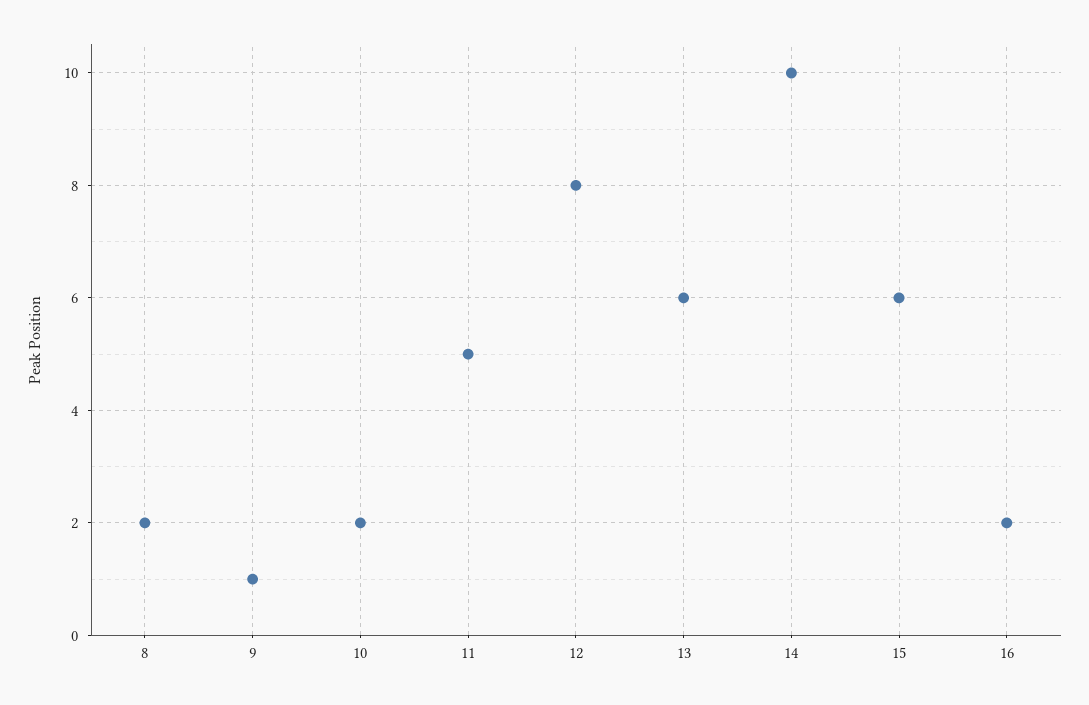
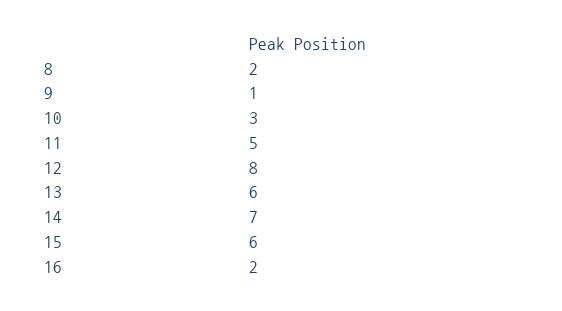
  {
    "8": 2,
    "9": 1,
-   "10": 2,
+   "10": 3,
    "11": 5,
    "12": 8,
    "13": 6,
-   "14": 10,
+   "14": 7,
    "15": 6,
    "16": 2
  }

